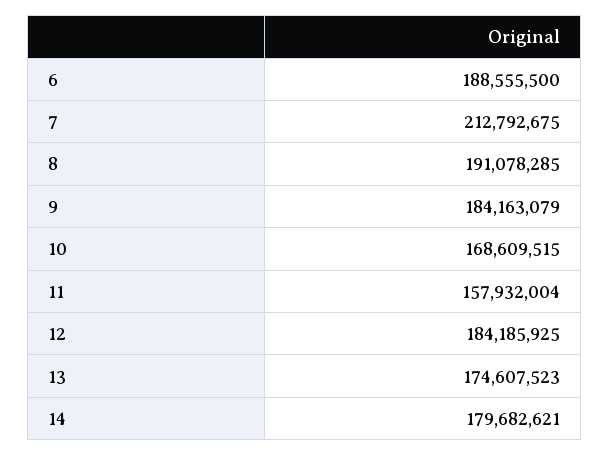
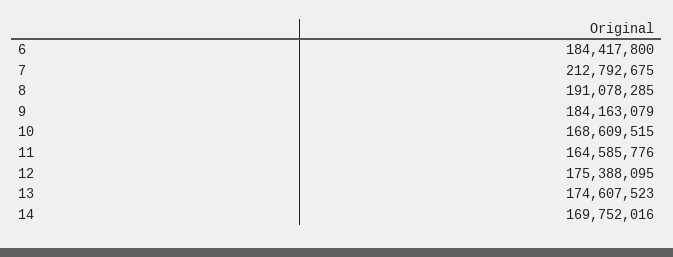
  {
-   "6": 188555500,
+   "6": 184417800,
    "7": 212792675,
    "8": 191078285,
    "9": 184163079,
    "10": 168609515,
-   "11": 157932004,
+   "11": 164585776,
-   "12": 184185925,
+   "12": 175388095,
    "13": 174607523,
-   "14": 179682621
+   "14": 169752016
  }

